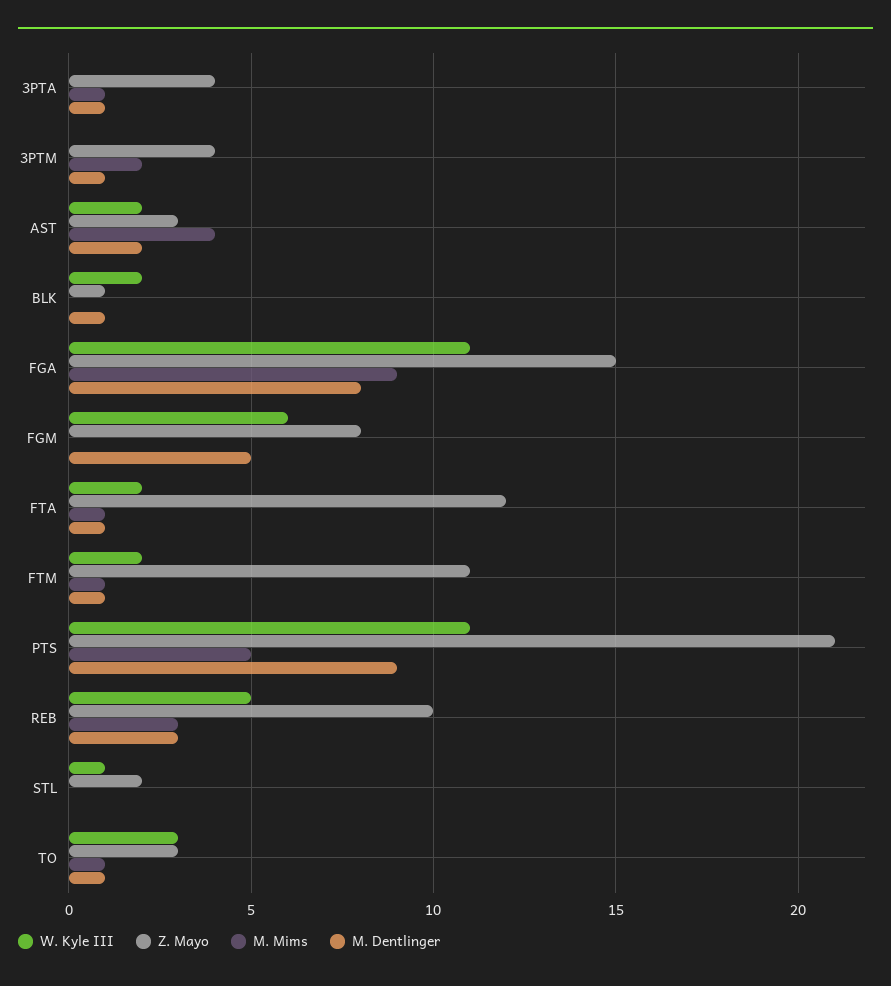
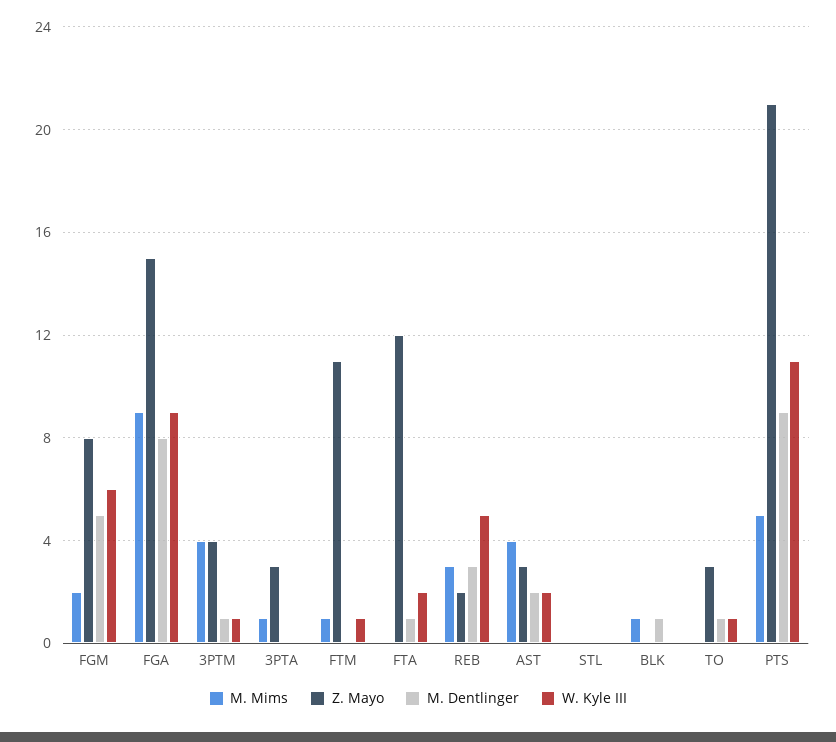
  {
    "W. Kyle III": {
      "3PTA": 0,
-     "3PTM": 0,
+     "3PTM": 1,
      "AST": 2,
-     "BLK": 2,
+     "BLK": 0,
-     "FGA": 11,
+     "FGA": 9,
      "FGM": 6,
      "FTA": 2,
-     "FTM": 2,
+     "FTM": 1,
      "PTS": 11,
      "REB": 5,
-     "STL": 1,
+     "STL": 0,
-     "TO": 3
+     "TO": 1
    },
    "Z. Mayo": {
-     "3PTA": 4,
+     "3PTA": 3,
      "3PTM": 4,
      "AST": 3,
-     "BLK": 1,
+     "BLK": 0,
      "FGA": 15,
      "FGM": 8,
      "FTA": 12,
      "FTM": 11,
      "PTS": 21,
-     "REB": 10,
+     "REB": 2,
-     "STL": 2,
+     "STL": 0,
      "TO": 3
    },
    "M. Mims": {
      "3PTA": 1,
-     "3PTM": 2,
+     "3PTM": 4,
      "AST": 4,
-     "BLK": 0,
+     "BLK": 1,
      "FGA": 9,
-     "FGM": 0,
+     "FGM": 2,
-     "FTA": 1,
+     "FTA": 0,
      "FTM": 1,
      "PTS": 5,
      "REB": 3,
      "STL": 0,
-     "TO": 1
+     "TO": 0
    },
    "M. Dentlinger": {
-     "3PTA": 1,
+     "3PTA": 0,
      "3PTM": 1,
      "AST": 2,
      "BLK": 1,
      "FGA": 8,
      "FGM": 5,
      "FTA": 1,
-     "FTM": 1,
+     "FTM": 0,
      "PTS": 9,
      "REB": 3,
      "STL": 0,
      "TO": 1
    }
  }

